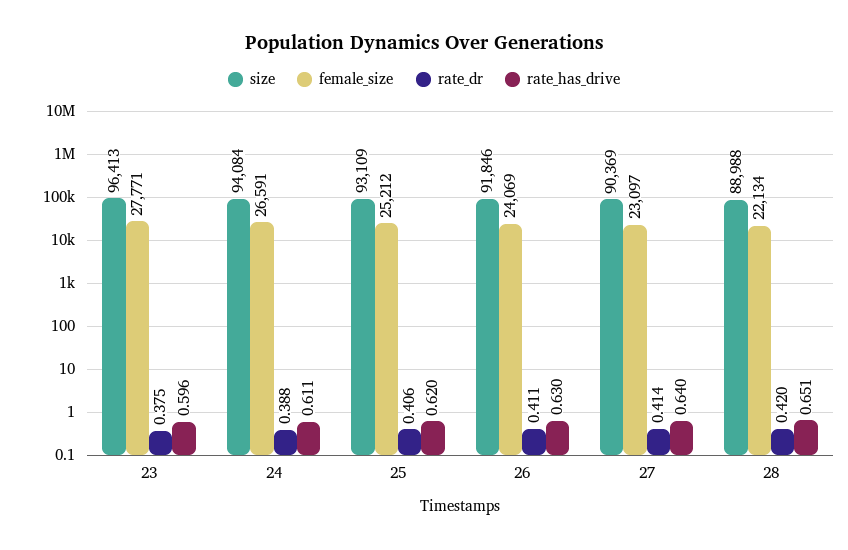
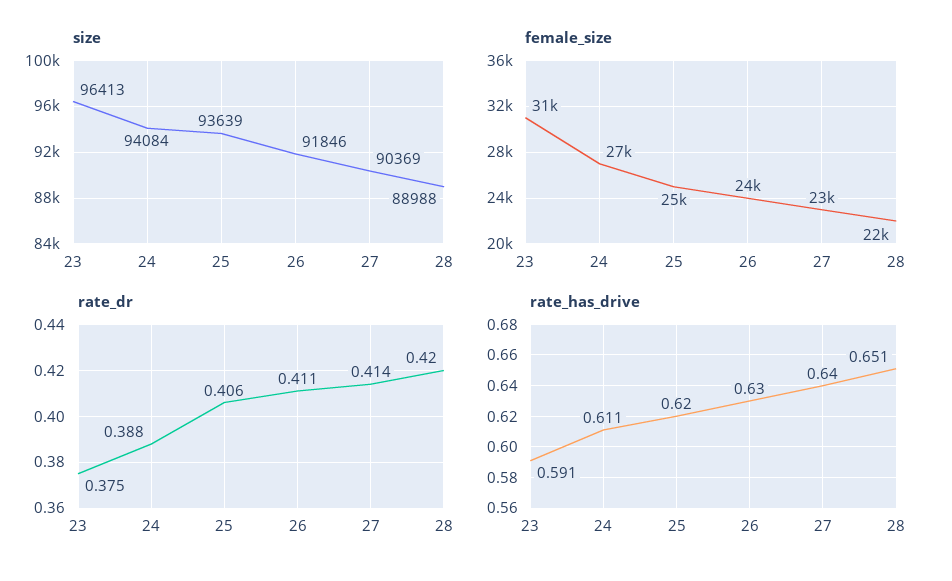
  {
    "size": {
      "23": 96413,
      "24": 94084,
-     "25": 93109,
+     "25": 93639,
      "26": 91846,
      "27": 90369,
      "28": 88988
    },
    "female_size": {
-     "23": 27771,
+     "23": 31000,
      "24": 26591,
      "25": 25212,
      "26": 24069,
      "27": 23097,
      "28": 22134
    },
    "rate_dr": {
      "23": 0.375,
      "24": 0.388,
      "25": 0.406,
      "26": 0.411,
      "27": 0.414,
      "28": 0.42
    },
    "rate_has_drive": {
-     "23": 0.596,
+     "23": 0.591,
      "24": 0.611,
      "25": 0.62,
      "26": 0.63,
      "27": 0.64,
      "28": 0.651
    }
  }

